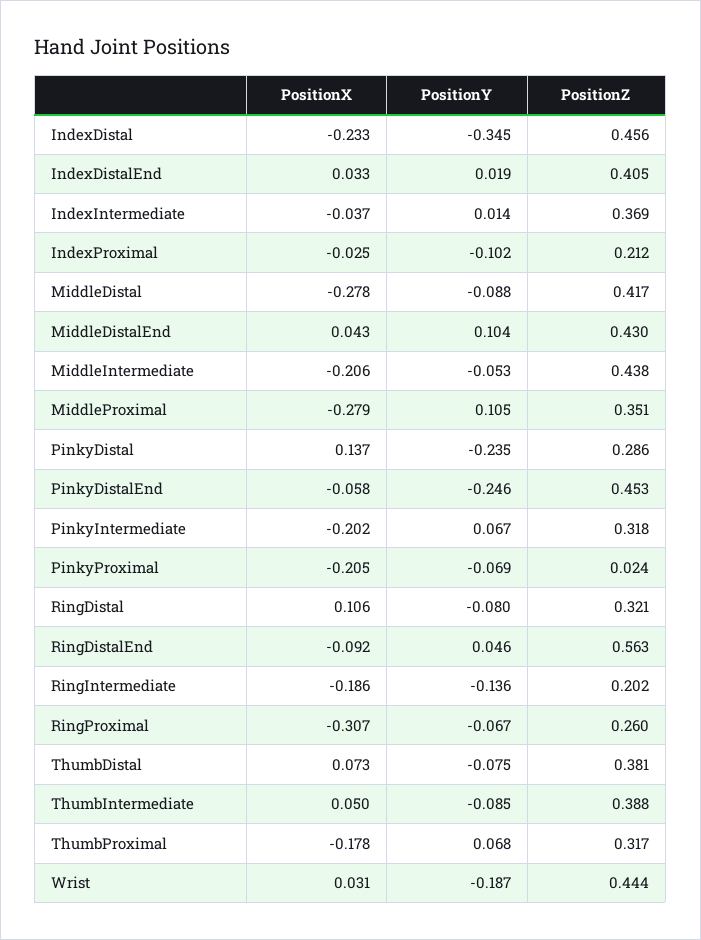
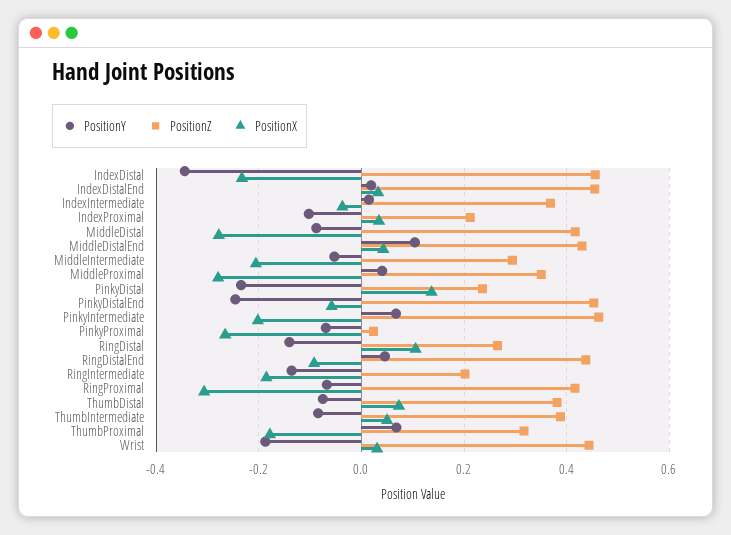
  {
    "PositionX": {
      "IndexDistal": -0.233,
      "IndexDistalEnd": 0.033,
      "IndexIntermediate": -0.037,
-     "IndexProximal": -0.025,
+     "IndexProximal": 0.04,
      "MiddleDistal": -0.278,
      "MiddleDistalEnd": 0.043,
      "MiddleIntermediate": -0.206,
      "MiddleProximal": -0.279,
      "PinkyDistal": 0.137,
      "PinkyDistalEnd": -0.058,
      "PinkyIntermediate": -0.202,
-     "PinkyProximal": -0.205,
+     "PinkyProximal": -0.26,
      "RingDistal": 0.106,
      "RingDistalEnd": -0.092,
      "RingIntermediate": -0.186,
      "RingProximal": -0.307,
      "ThumbDistal": 0.073,
      "ThumbIntermediate": 0.05,
      "ThumbProximal": -0.178,
      "Wrist": 0.031
    },
    "PositionY": {
      "IndexDistal": -0.345,
      "IndexDistalEnd": 0.019,
      "IndexIntermediate": 0.014,
      "IndexProximal": -0.102,
      "MiddleDistal": -0.088,
      "MiddleDistalEnd": 0.104,
      "MiddleIntermediate": -0.053,
-     "MiddleProximal": 0.105,
+     "MiddleProximal": 0.04,
      "PinkyDistal": -0.235,
      "PinkyDistalEnd": -0.246,
      "PinkyIntermediate": 0.067,
      "PinkyProximal": -0.069,
-     "RingDistal": -0.08,
+     "RingDistal": -0.14,
      "RingDistalEnd": 0.046,
      "RingIntermediate": -0.136,
      "RingProximal": -0.067,
      "ThumbDistal": -0.075,
      "ThumbIntermediate": -0.085,
      "ThumbProximal": 0.068,
      "Wrist": -0.187
    },
    "PositionZ": {
      "IndexDistal": 0.456,
-     "IndexDistalEnd": 0.405,
+     "IndexDistalEnd": 0.46,
      "IndexIntermediate": 0.369,
      "IndexProximal": 0.212,
      "MiddleDistal": 0.417,
      "MiddleDistalEnd": 0.43,
-     "MiddleIntermediate": 0.438,
+     "MiddleIntermediate": 0.3,
      "MiddleProximal": 0.351,
-     "PinkyDistal": 0.286,
+     "PinkyDistal": 0.24,
      "PinkyDistalEnd": 0.453,
-     "PinkyIntermediate": 0.318,
+     "PinkyIntermediate": 0.46,
      "PinkyProximal": 0.024,
-     "RingDistal": 0.321,
+     "RingDistal": 0.26,
-     "RingDistalEnd": 0.563,
+     "RingDistalEnd": 0.44,
      "RingIntermediate": 0.202,
-     "RingProximal": 0.26,
+     "RingProximal": 0.42,
      "ThumbDistal": 0.381,
      "ThumbIntermediate": 0.388,
      "ThumbProximal": 0.317,
      "Wrist": 0.444
    }
  }

